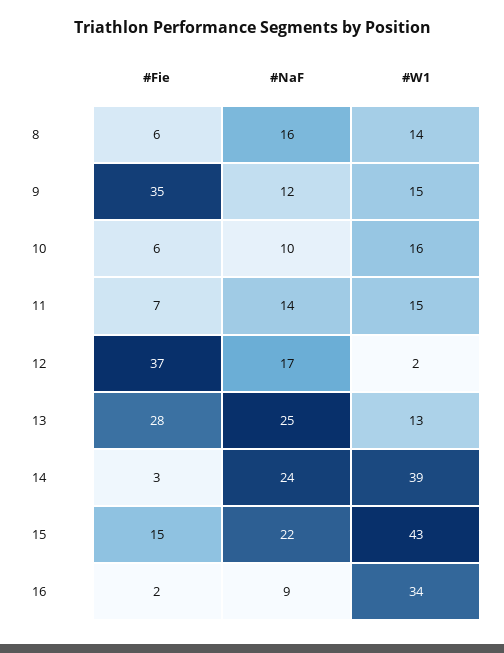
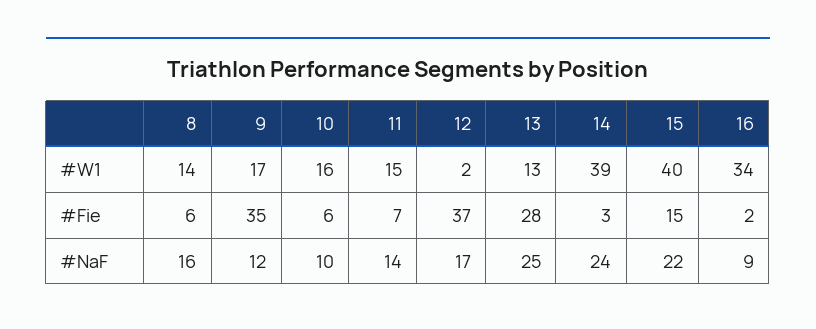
  {
    "#Fie": {
      "8": 6,
      "9": 35,
      "10": 6,
      "11": 7,
      "12": 37,
      "13": 28,
      "14": 3,
      "15": 15,
      "16": 2
    },
    "#NaF": {
      "8": 16,
      "9": 12,
      "10": 10,
      "11": 14,
      "12": 17,
      "13": 25,
      "14": 24,
      "15": 22,
      "16": 9
    },
    "#W1": {
      "8": 14,
-     "9": 15,
+     "9": 17,
      "10": 16,
      "11": 15,
      "12": 2,
      "13": 13,
      "14": 39,
-     "15": 43,
+     "15": 40,
      "16": 34
    }
  }

